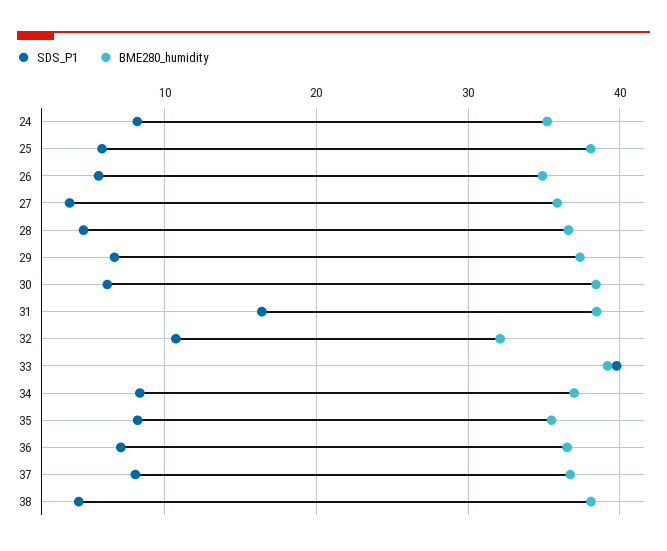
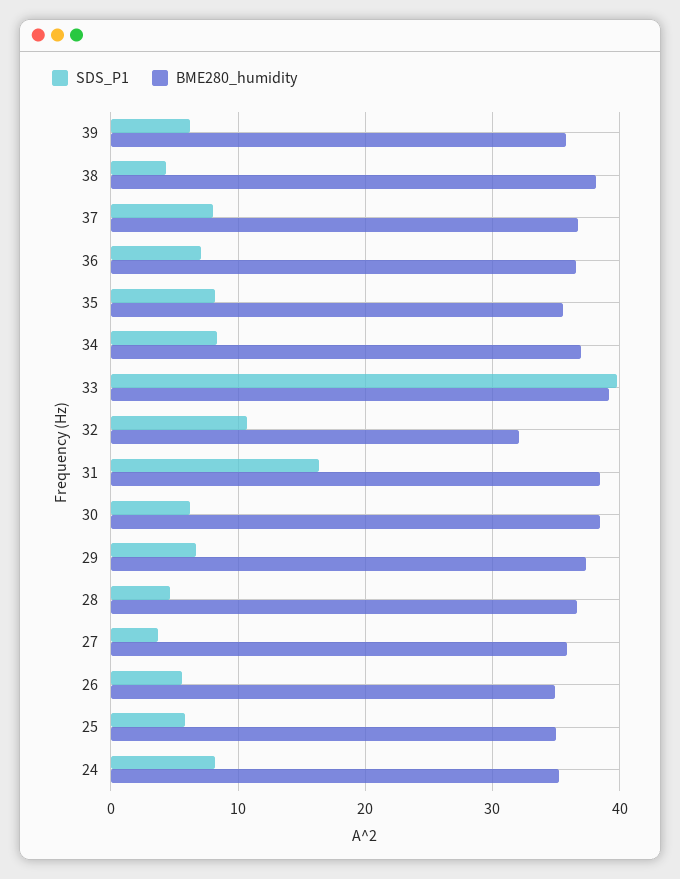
  {
    "SDS_P1": {
      "24": 8,
      "25": 6,
      "26": 6,
      "27": 4,
      "28": 5,
      "29": 7,
      "30": 6,
      "31": 16,
      "32": 11,
      "33": 40,
      "34": 8,
      "35": 8,
      "36": 7,
      "37": 8,
-     "38": 4
+     "38": 4,
+     "39": 6
    },
    "BME280_humidity": {
      "24": 35,
-     "25": 38,
+     "25": 35,
      "26": 35,
      "27": 36,
      "28": 37,
      "29": 37,
      "30": 38,
      "31": 38,
      "32": 32,
      "33": 39,
      "34": 37,
      "35": 36,
      "36": 37,
      "37": 37,
-     "38": 38
+     "38": 38,
+     "39": 36
    }
  }

